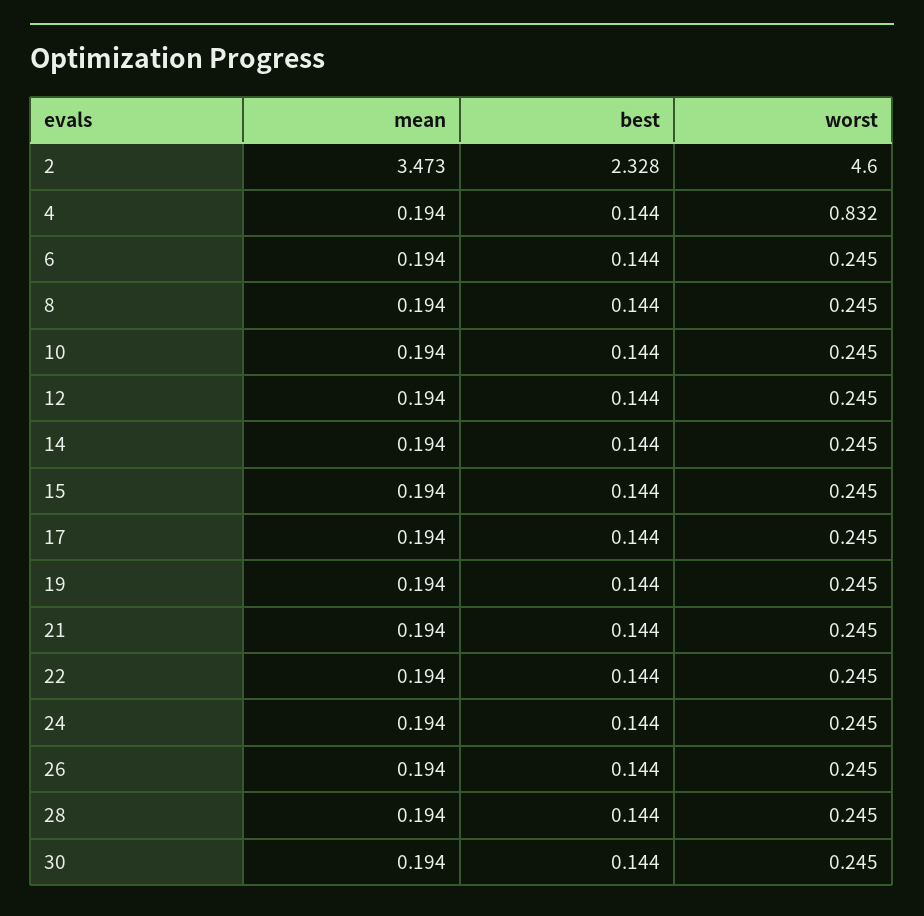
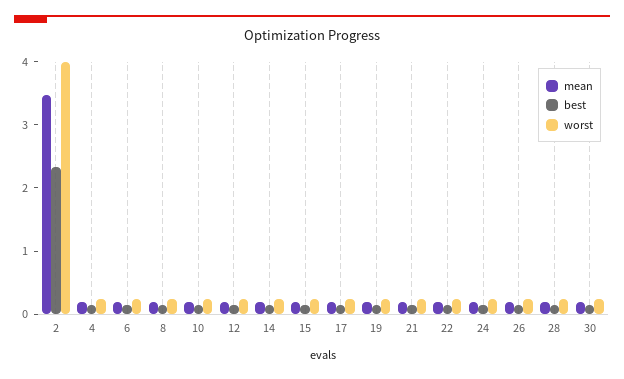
  {
    "mean": {
      "2": 3.473,
      "4": 0.194,
      "6": 0.194,
      "8": 0.194,
      "10": 0.194,
      "12": 0.194,
      "14": 0.194,
      "15": 0.194,
      "17": 0.194,
      "19": 0.194,
      "21": 0.194,
      "22": 0.194,
      "24": 0.194,
      "26": 0.194,
      "28": 0.194,
      "30": 0.194
    },
    "best": {
      "2": 2.328,
      "4": 0.144,
      "6": 0.144,
      "8": 0.144,
      "10": 0.144,
      "12": 0.144,
      "14": 0.144,
      "15": 0.144,
      "17": 0.144,
      "19": 0.144,
      "21": 0.144,
      "22": 0.144,
      "24": 0.144,
      "26": 0.144,
      "28": 0.144,
      "30": 0.144
    },
    "worst": {
-     "2": 4.6,
+     "2": 4,
-     "4": 0.832,
+     "4": 0.2,
      "6": 0.245,
      "8": 0.245,
      "10": 0.245,
      "12": 0.245,
      "14": 0.245,
      "15": 0.245,
      "17": 0.245,
      "19": 0.245,
      "21": 0.245,
      "22": 0.245,
      "24": 0.245,
      "26": 0.245,
      "28": 0.245,
      "30": 0.245
    }
  }

